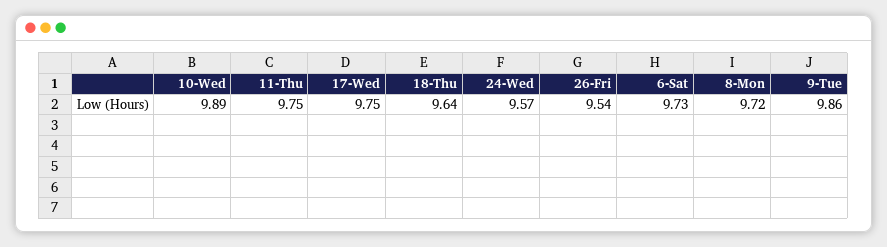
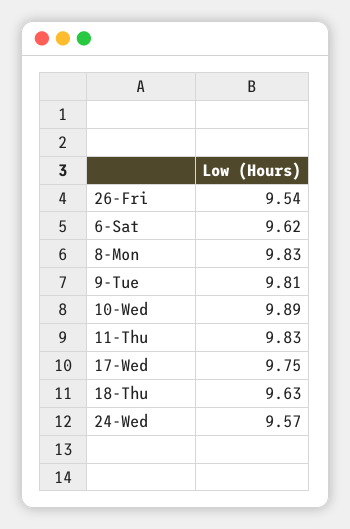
  {
    "10-Wed": 9.89,
-   "11-Thu": 9.75,
+   "11-Thu": 9.83,
    "17-Wed": 9.75,
-   "18-Thu": 9.64,
+   "18-Thu": 9.63,
    "24-Wed": 9.57,
    "26-Fri": 9.54,
-   "6-Sat": 9.73,
+   "6-Sat": 9.62,
-   "8-Mon": 9.72,
+   "8-Mon": 9.83,
-   "9-Tue": 9.86
+   "9-Tue": 9.81
  }

